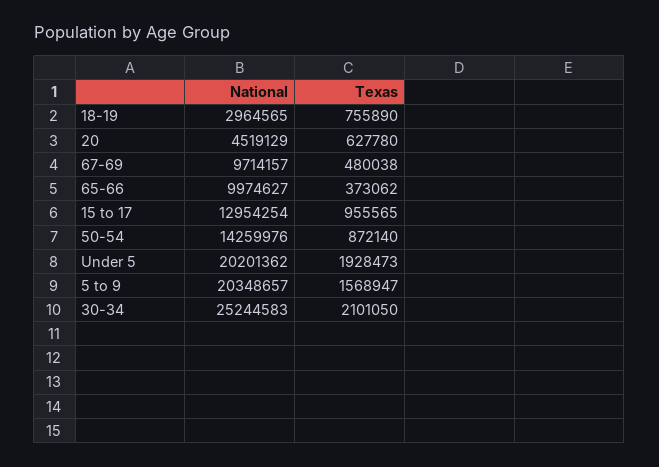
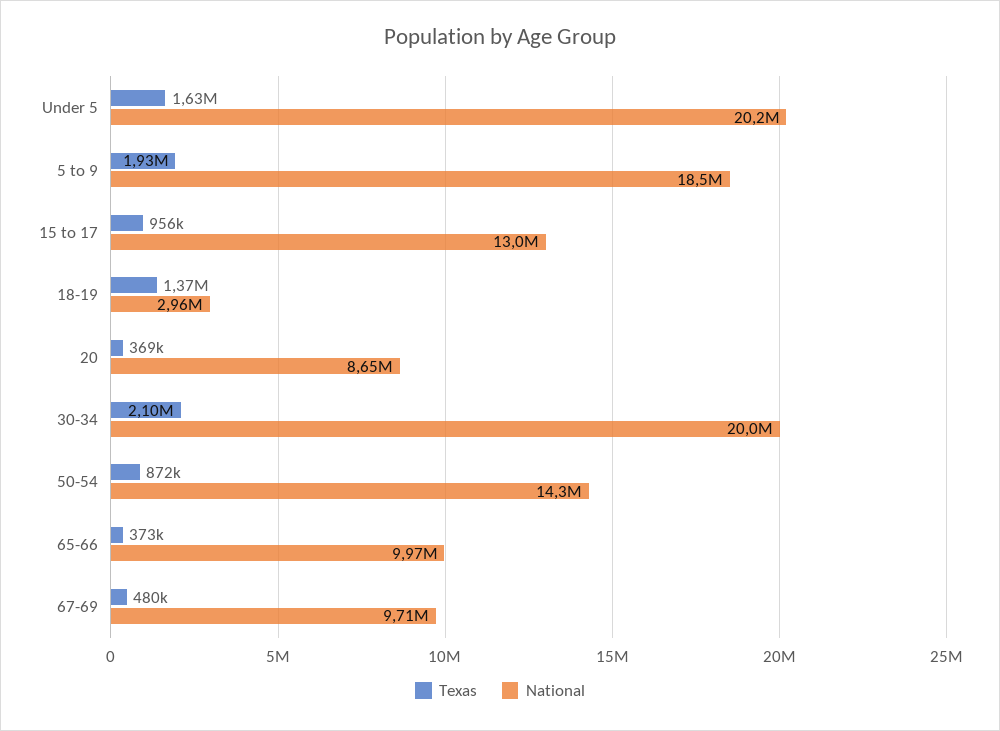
  {
    "National": {
      "18-19": 2964565,
-     "20": 4519129,
+     "20": 8650000,
      "67-69": 9714157,
      "65-66": 9974627,
      "15 to 17": 12954254,
      "50-54": 14259976,
      "Under 5": 20201362,
-     "5 to 9": 20348657,
+     "5 to 9": 18500000,
-     "30-34": 25244583
+     "30-34": 20000000
    },
    "Texas": {
-     "18-19": 755890,
+     "18-19": 1370000,
-     "20": 627780,
+     "20": 369000,
      "67-69": 480038,
      "65-66": 373062,
      "15 to 17": 955565,
      "50-54": 872140,
-     "Under 5": 1928473,
+     "Under 5": 1630000,
-     "5 to 9": 1568947,
+     "5 to 9": 1930000,
      "30-34": 2101050
    }
  }

